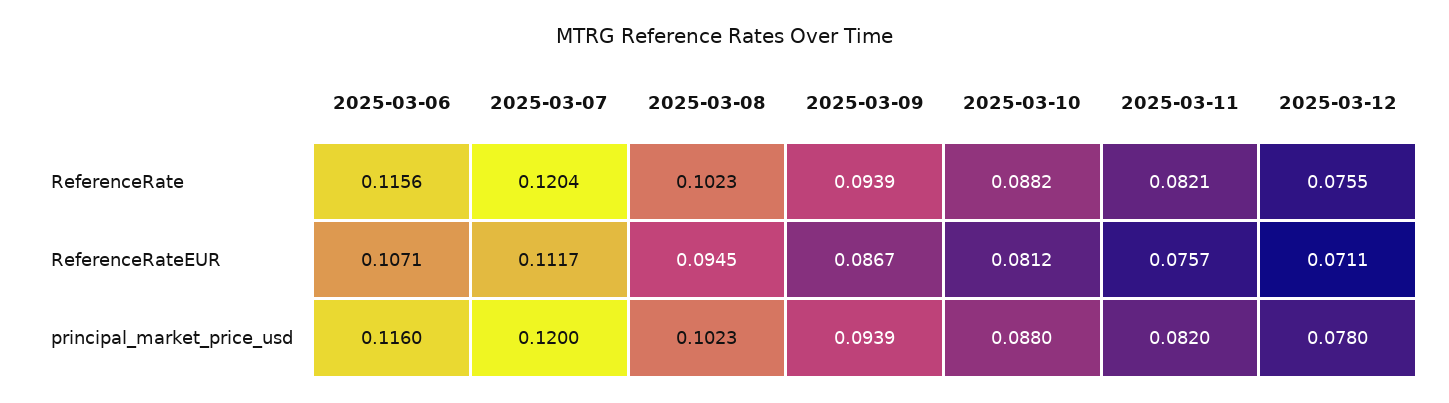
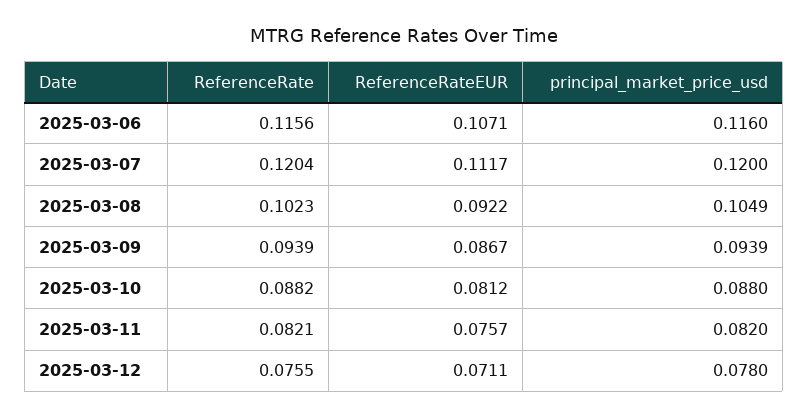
  {
    "2025-03-06": {
      "ReferenceRate": 0.1156,
      "ReferenceRateEUR": 0.1071,
      "principal_market_price_usd": 0.116
    },
    "2025-03-07": {
      "ReferenceRate": 0.1204,
      "ReferenceRateEUR": 0.1117,
      "principal_market_price_usd": 0.12
    },
    "2025-03-08": {
      "ReferenceRate": 0.1023,
-     "ReferenceRateEUR": 0.0945,
+     "ReferenceRateEUR": 0.0922,
-     "principal_market_price_usd": 0.1023
+     "principal_market_price_usd": 0.1049
    },
    "2025-03-09": {
      "ReferenceRate": 0.0939,
      "ReferenceRateEUR": 0.0867,
      "principal_market_price_usd": 0.0939
    },
    "2025-03-10": {
      "ReferenceRate": 0.0882,
      "ReferenceRateEUR": 0.0812,
      "principal_market_price_usd": 0.088
    },
    "2025-03-11": {
      "ReferenceRate": 0.0821,
      "ReferenceRateEUR": 0.0757,
      "principal_market_price_usd": 0.082
    },
    "2025-03-12": {
      "ReferenceRate": 0.0755,
      "ReferenceRateEUR": 0.0711,
      "principal_market_price_usd": 0.078
    }
  }

